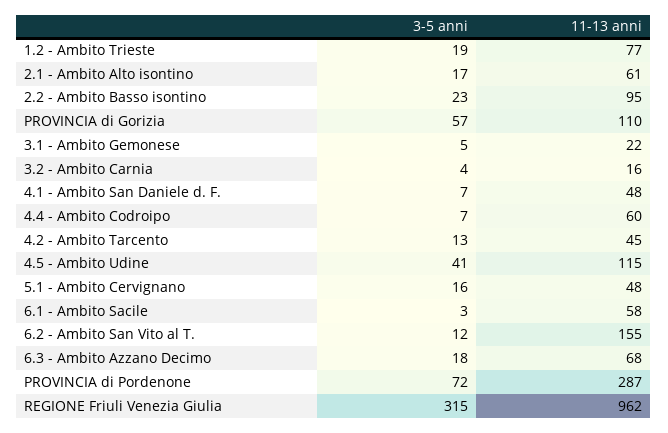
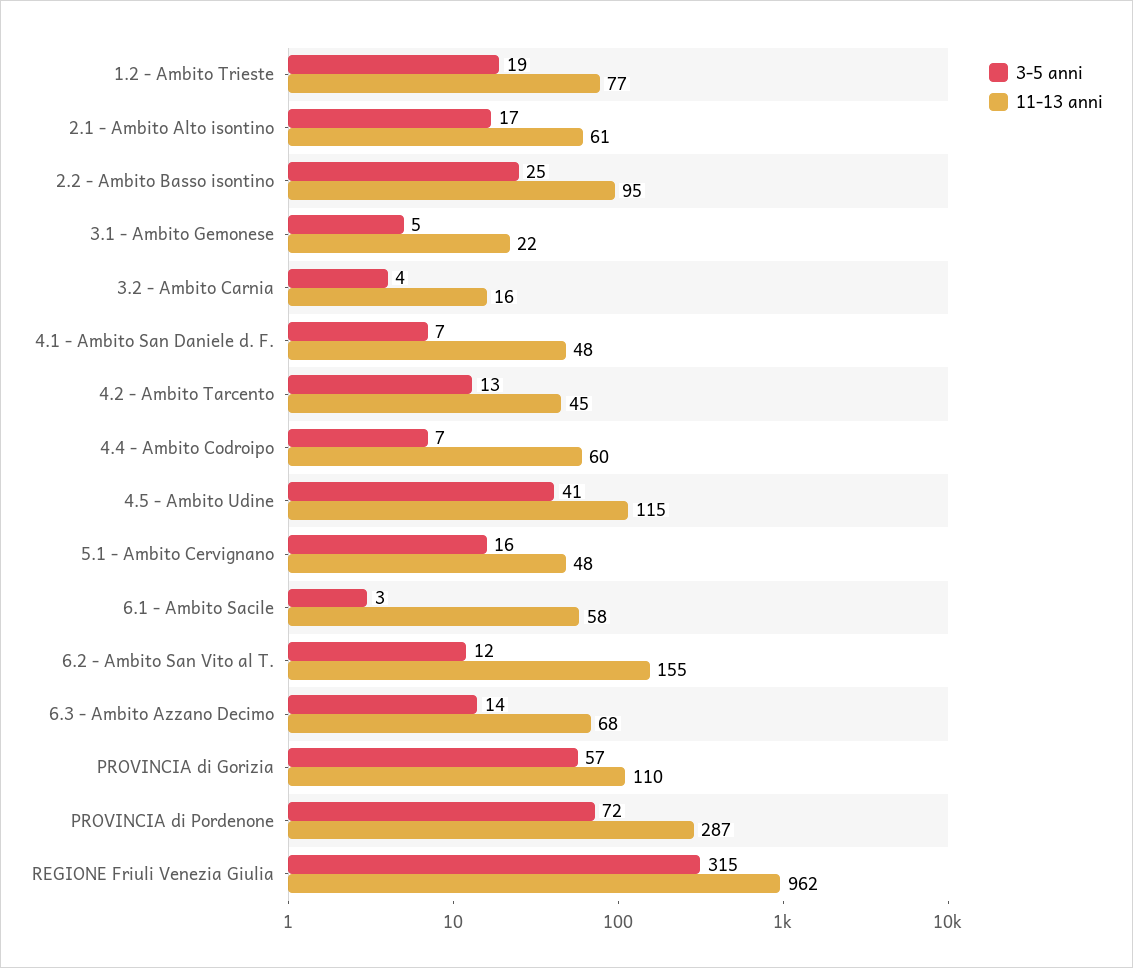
  {
    "3-5 anni": {
      "1.2 - Ambito Trieste": 19,
      "2.1 - Ambito Alto isontino": 17,
-     "2.2 - Ambito Basso isontino": 23,
+     "2.2 - Ambito Basso isontino": 25,
      "PROVINCIA di Gorizia": 57,
      "3.1 - Ambito Gemonese": 5,
      "3.2 - Ambito Carnia": 4,
      "4.1 - Ambito San Daniele d. F.": 7,
      "4.4 - Ambito Codroipo": 7,
      "4.2 - Ambito Tarcento": 13,
      "4.5 - Ambito Udine": 41,
      "5.1 - Ambito Cervignano": 16,
      "6.1 - Ambito Sacile": 3,
      "6.2 - Ambito San Vito al T.": 12,
-     "6.3 - Ambito Azzano Decimo": 18,
+     "6.3 - Ambito Azzano Decimo": 14,
      "PROVINCIA di Pordenone": 72,
      "REGIONE Friuli Venezia Giulia": 315
    },
    "11-13 anni": {
      "1.2 - Ambito Trieste": 77,
      "2.1 - Ambito Alto isontino": 61,
      "2.2 - Ambito Basso isontino": 95,
      "PROVINCIA di Gorizia": 110,
      "3.1 - Ambito Gemonese": 22,
      "3.2 - Ambito Carnia": 16,
      "4.1 - Ambito San Daniele d. F.": 48,
      "4.4 - Ambito Codroipo": 60,
      "4.2 - Ambito Tarcento": 45,
      "4.5 - Ambito Udine": 115,
      "5.1 - Ambito Cervignano": 48,
      "6.1 - Ambito Sacile": 58,
      "6.2 - Ambito San Vito al T.": 155,
      "6.3 - Ambito Azzano Decimo": 68,
      "PROVINCIA di Pordenone": 287,
      "REGIONE Friuli Venezia Giulia": 962
    }
  }

